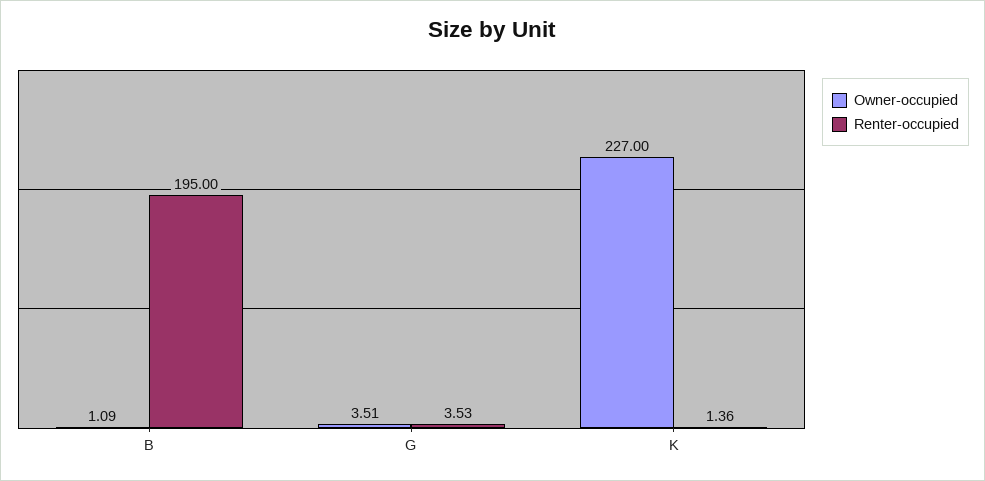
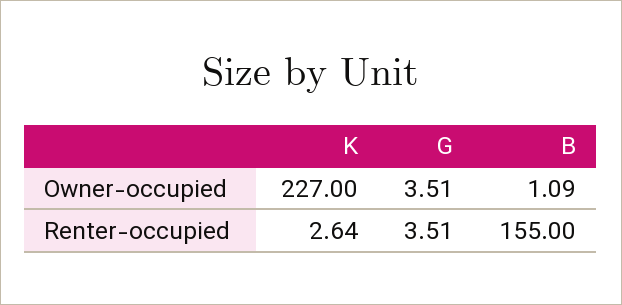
  {
    "Owner-occupied": {
      "B": 1.09,
      "G": 3.51,
      "K": 227
    },
    "Renter-occupied": {
-     "B": 195,
+     "B": 155,
-     "G": 3.53,
+     "G": 3.51,
-     "K": 1.36
+     "K": 2.64
    }
  }

